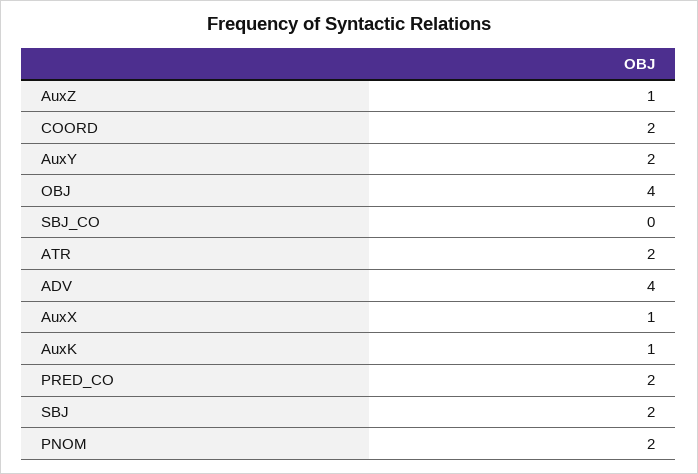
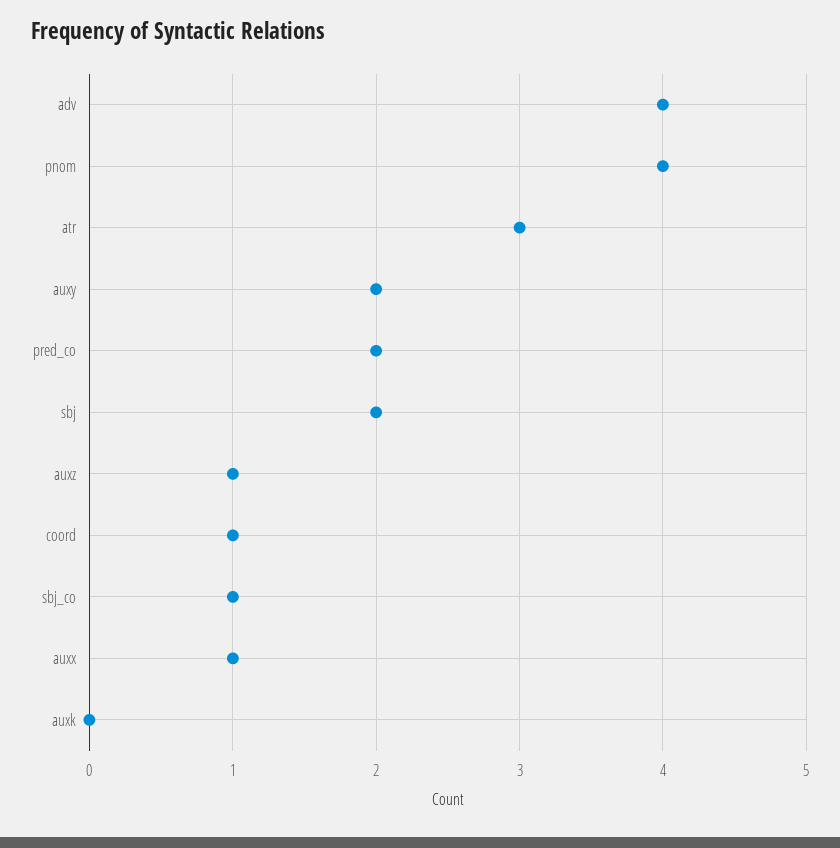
  {
    "AuxZ": 1,
-   "COORD": 2,
+   "COORD": 1,
    "AuxY": 2,
-   "OBJ": 4,
-   "SBJ_CO": 0,
+   "SBJ_CO": 1,
-   "ATR": 2,
+   "ATR": 3,
    "ADV": 4,
    "AuxX": 1,
-   "AuxK": 1,
+   "AuxK": 0,
    "PRED_CO": 2,
    "SBJ": 2,
-   "PNOM": 2
+   "PNOM": 4
  }

